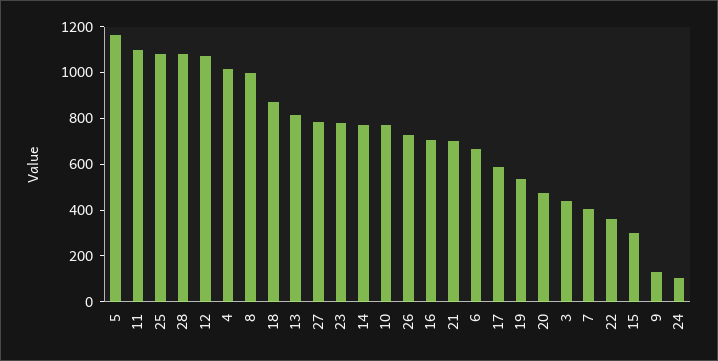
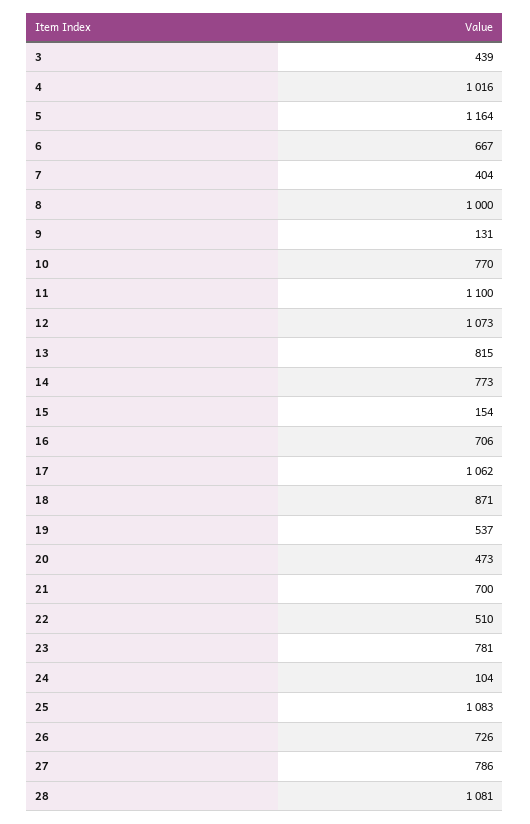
  {
    "5": 1164,
    "11": 1100,
    "25": 1083,
    "28": 1081,
    "12": 1073,
    "4": 1016,
    "8": 1000,
    "18": 871,
    "13": 815,
    "27": 786,
    "23": 781,
    "14": 773,
    "10": 770,
    "26": 726,
    "16": 706,
    "21": 700,
    "6": 667,
-   "17": 600,
+   "17": 1062,
    "19": 537,
    "20": 473,
    "3": 439,
    "7": 404,
-   "22": 350,
+   "22": 510,
-   "15": 300,
+   "15": 154,
    "9": 131,
    "24": 104
  }

